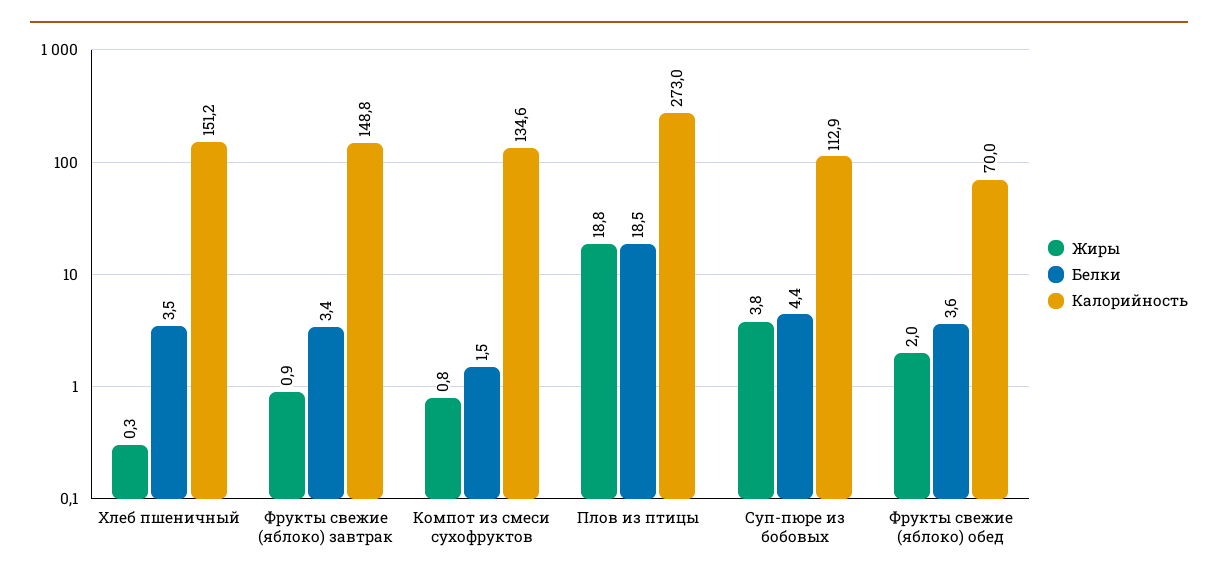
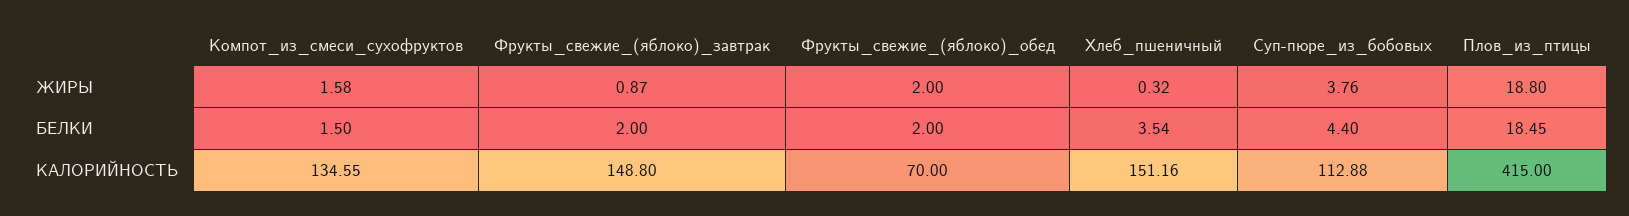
  {
    "Жиры": {
      "Хлеб пшеничный": 0.32,
      "Фрукты свежие (яблоко) завтрак": 0.87,
-     "Компот из смеси сухофруктов": 0.8,
+     "Компот из смеси сухофруктов": 1.58,
      "Плов из птицы": 18.8,
      "Суп-пюре из бобовых": 3.76,
      "Фрукты свежие (яблоко) обед": 2
    },
    "Белки": {
      "Хлеб пшеничный": 3.54,
-     "Фрукты свежие (яблоко) завтрак": 3.4,
+     "Фрукты свежие (яблоко) завтрак": 2,
      "Компот из смеси сухофруктов": 1.5,
      "Плов из птицы": 18.45,
      "Суп-пюре из бобовых": 4.4,
-     "Фрукты свежие (яблоко) обед": 3.6
+     "Фрукты свежие (яблоко) обед": 2
    },
    "Калорийность": {
      "Хлеб пшеничный": 151.16,
      "Фрукты свежие (яблоко) завтрак": 148.8,
      "Компот из смеси сухофруктов": 134.55,
-     "Плов из птицы": 273,
+     "Плов из птицы": 415,
      "Суп-пюре из бобовых": 112.88,
      "Фрукты свежие (яблоко) обед": 70
    }
  }

